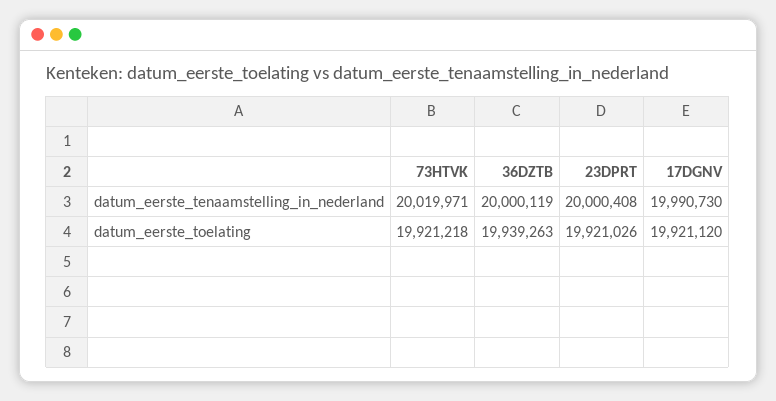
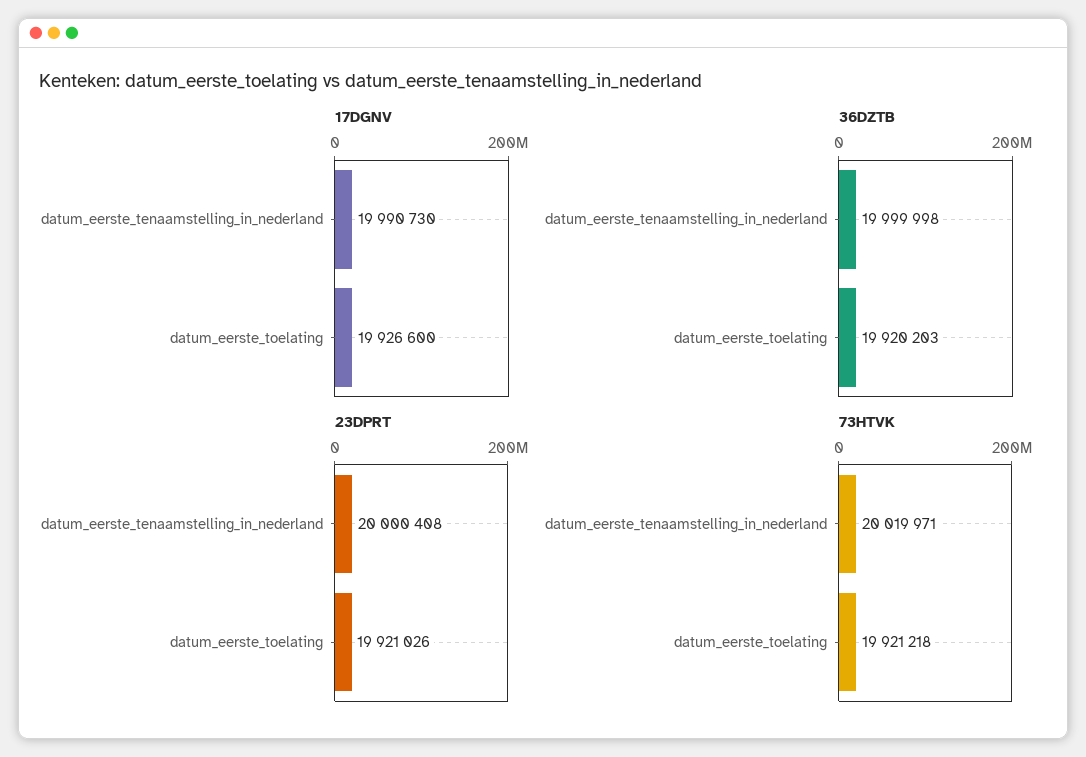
  {
    "73HTVK": {
      "datum_eerste_tenaamstelling_in_nederland": 20019971,
      "datum_eerste_toelating": 19921218
    },
    "36DZTB": {
-     "datum_eerste_tenaamstelling_in_nederland": 20000119,
+     "datum_eerste_tenaamstelling_in_nederland": 19999998,
-     "datum_eerste_toelating": 19939263
+     "datum_eerste_toelating": 19920203
    },
    "23DPRT": {
      "datum_eerste_tenaamstelling_in_nederland": 20000408,
      "datum_eerste_toelating": 19921026
    },
    "17DGNV": {
      "datum_eerste_tenaamstelling_in_nederland": 19990730,
-     "datum_eerste_toelating": 19921120
+     "datum_eerste_toelating": 19926600
    }
  }

